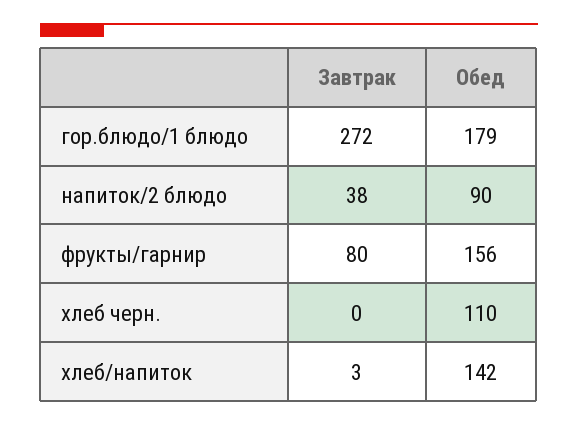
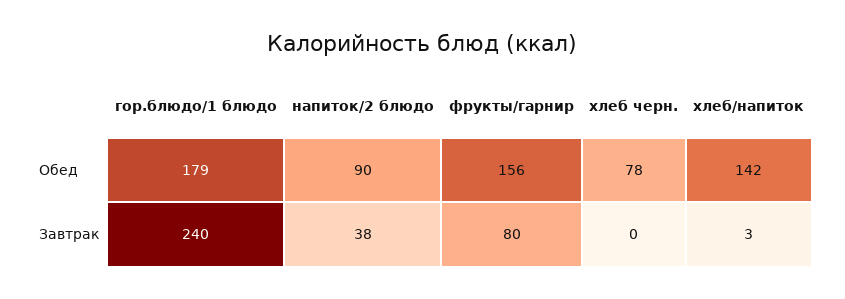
  {
    "Завтрак": {
-     "гор.блюдо/1 блюдо": 272,
+     "гор.блюдо/1 блюдо": 240,
      "напиток/2 блюдо": 38,
      "фрукты/гарнир": 80,
      "хлеб черн.": 0,
      "хлеб/напиток": 3
    },
    "Обед": {
      "гор.блюдо/1 блюдо": 179,
      "напиток/2 блюдо": 90,
      "фрукты/гарнир": 156,
-     "хлеб черн.": 110,
+     "хлеб черн.": 78,
      "хлеб/напиток": 142
    }
  }

